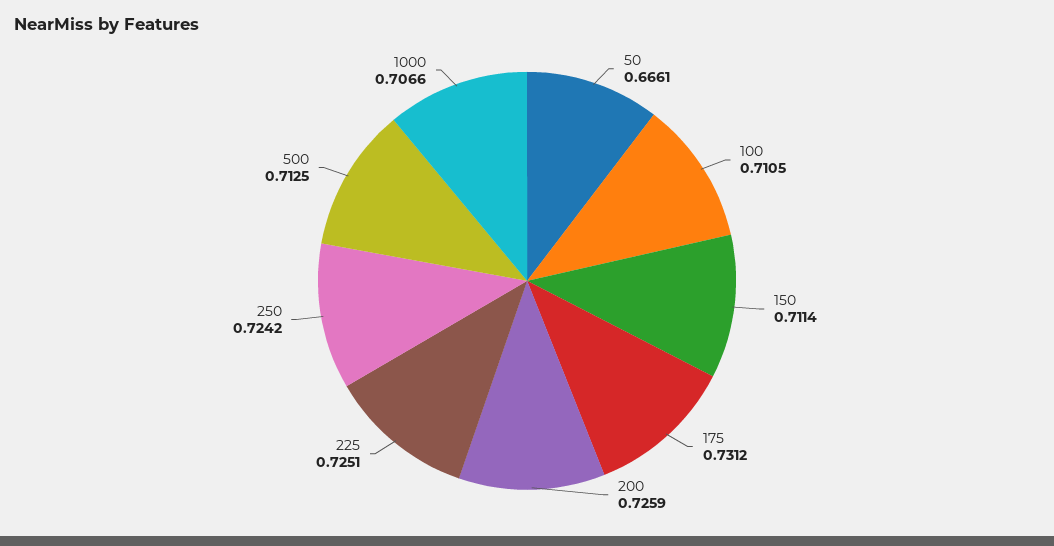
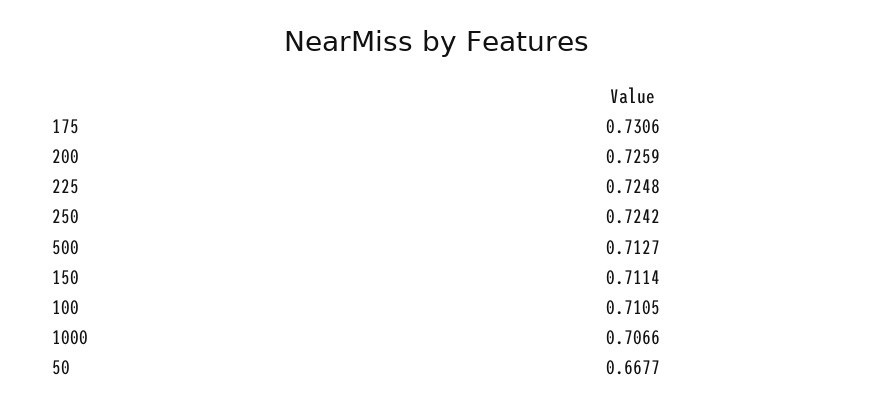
  {
-   "50": 0.6661,
+   "50": 0.6677,
    "100": 0.7105,
    "150": 0.7114,
-   "175": 0.7312,
+   "175": 0.7306,
    "200": 0.7259,
-   "225": 0.7251,
+   "225": 0.7248,
    "250": 0.7242,
-   "500": 0.7125,
+   "500": 0.7127,
    "1000": 0.7066
  }

